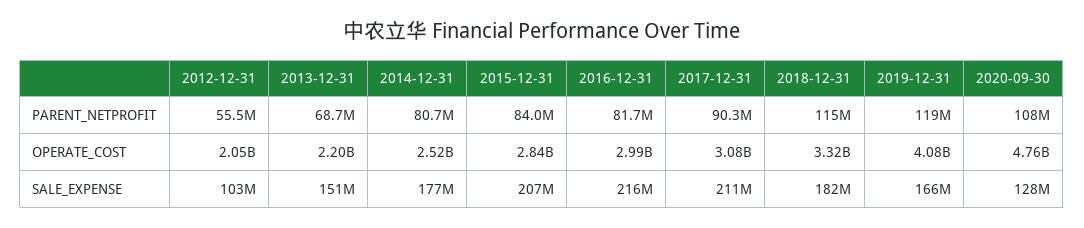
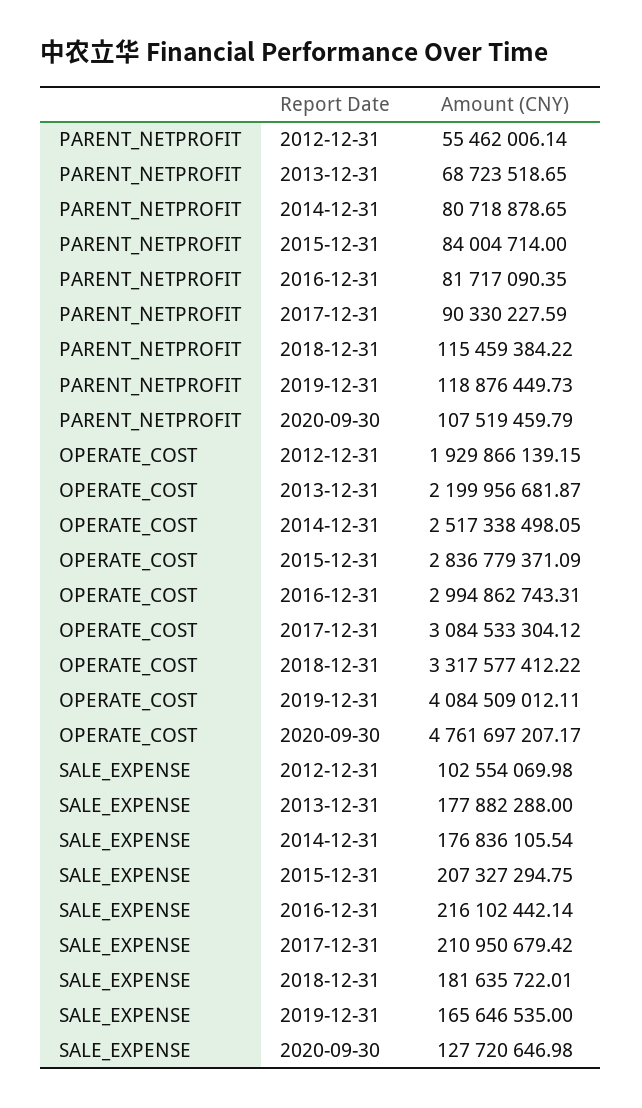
  {
    "2012-12-31": {
      "PARENT_NETPROFIT": 55462006.14,
-     "OPERATE_COST": 2050000000,
+     "OPERATE_COST": 1929866139.15,
      "SALE_EXPENSE": 102554069.98
    },
    "2013-12-31": {
      "PARENT_NETPROFIT": 68723518.65,
      "OPERATE_COST": 2199956681.87,
-     "SALE_EXPENSE": 151000000
+     "SALE_EXPENSE": 177882288
    },
    "2014-12-31": {
      "PARENT_NETPROFIT": 80718878.65,
      "OPERATE_COST": 2517338498.05,
      "SALE_EXPENSE": 176836105.54
    },
    "2015-12-31": {
      "PARENT_NETPROFIT": 84004714,
      "OPERATE_COST": 2836779371.09,
      "SALE_EXPENSE": 207327294.75
    },
    "2016-12-31": {
      "PARENT_NETPROFIT": 81717090.35,
      "OPERATE_COST": 2994862743.31,
      "SALE_EXPENSE": 216102442.14
    },
    "2017-12-31": {
      "PARENT_NETPROFIT": 90330227.59,
      "OPERATE_COST": 3084533304.12,
      "SALE_EXPENSE": 210950679.42
    },
    "2018-12-31": {
      "PARENT_NETPROFIT": 115459384.22,
      "OPERATE_COST": 3317577412.22,
      "SALE_EXPENSE": 181635722.01
    },
    "2019-12-31": {
      "PARENT_NETPROFIT": 118876449.73,
      "OPERATE_COST": 4084509012.11,
      "SALE_EXPENSE": 165646535
    },
    "2020-09-30": {
      "PARENT_NETPROFIT": 107519459.79,
      "OPERATE_COST": 4761697207.17,
      "SALE_EXPENSE": 127720646.98
    }
  }

